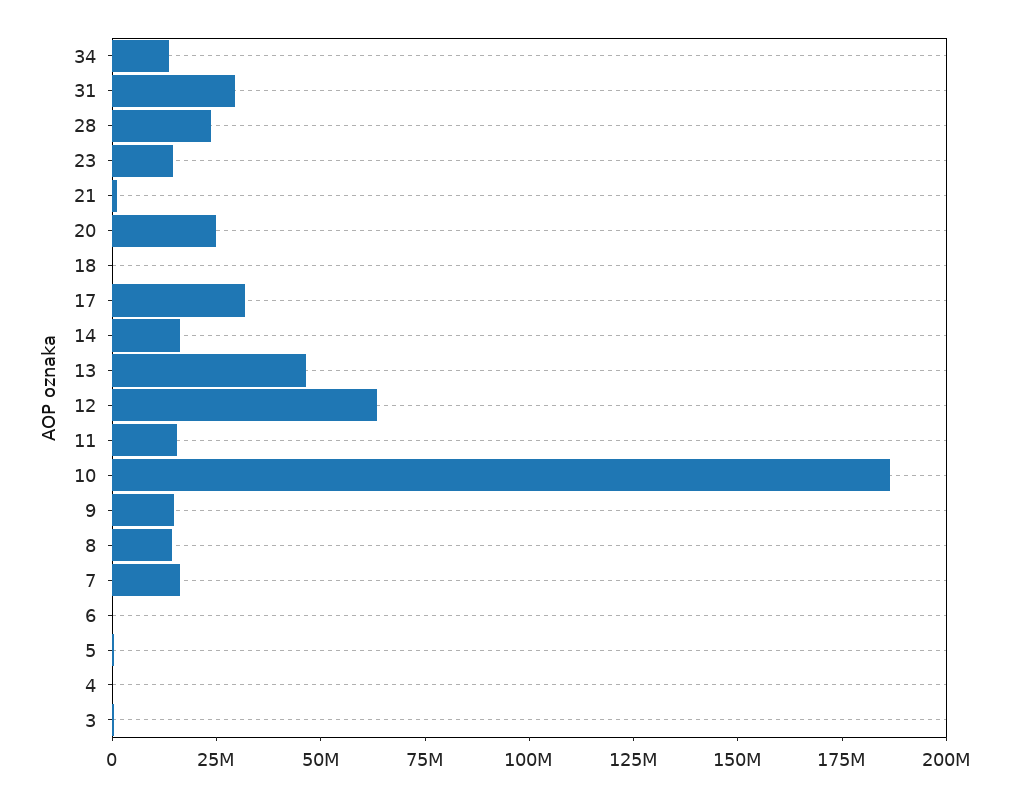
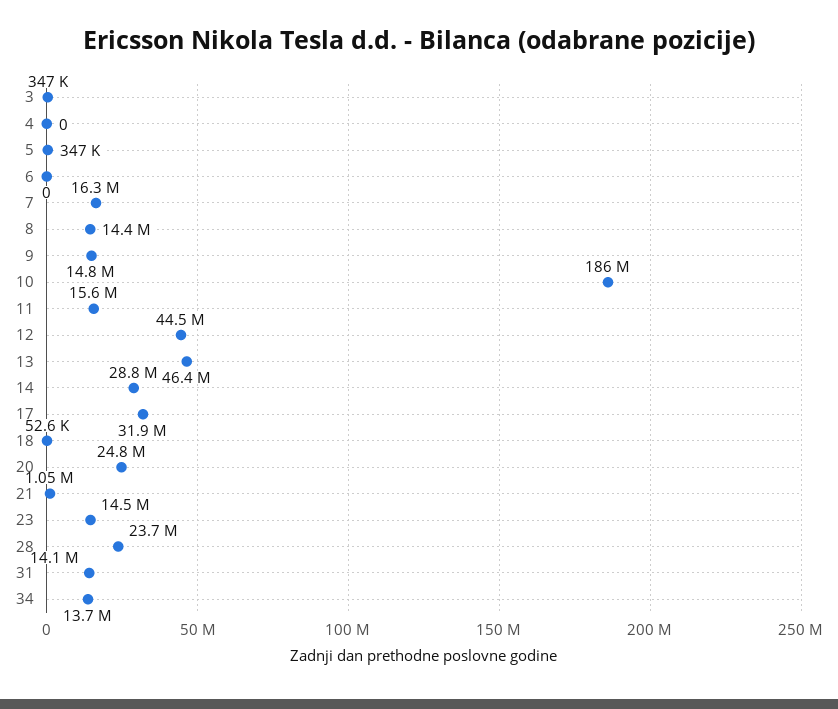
  {
    "34": 13700000,
-   "31": 30000000,
+   "31": 14100000,
    "28": 23700000,
    "23": 14500000,
    "21": 1050000,
    "20": 24800000,
    "18": 52600,
    "17": 31900000,
-   "14": 15000000,
+   "14": 28800000,
    "13": 46400000,
-   "12": 65000000,
+   "12": 44500000,
    "11": 15600000,
    "10": 186000000,
    "9": 14800000,
    "8": 14400000,
    "7": 16300000,
    "6": 0,
    "5": 347000,
    "4": 0,
    "3": 347000
  }

